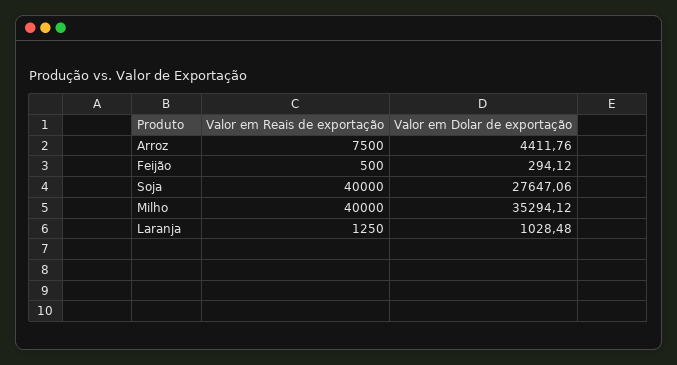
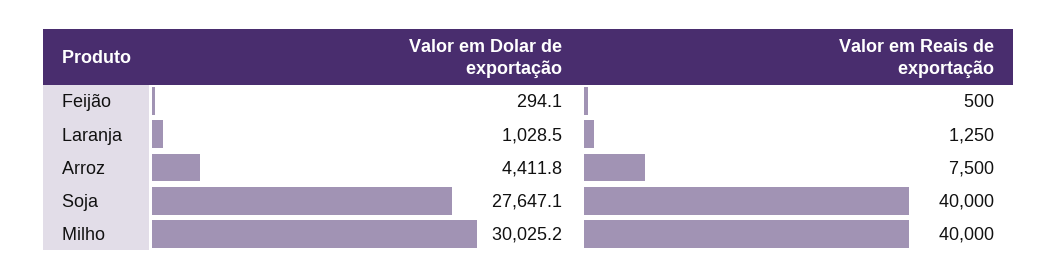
  {
    "Valor em Reais de exportação": {
      "Arroz": 7500,
      "Feijão": 500,
      "Soja": 40000,
      "Milho": 40000,
      "Laranja": 1250
    },
    "Valor em Dolar de exportação": {
      "Arroz": 4411.76,
      "Feijão": 294.12,
      "Soja": 27647.06,
-     "Milho": 35294.12,
+     "Milho": 30025.2,
      "Laranja": 1028.48
    }
  }

